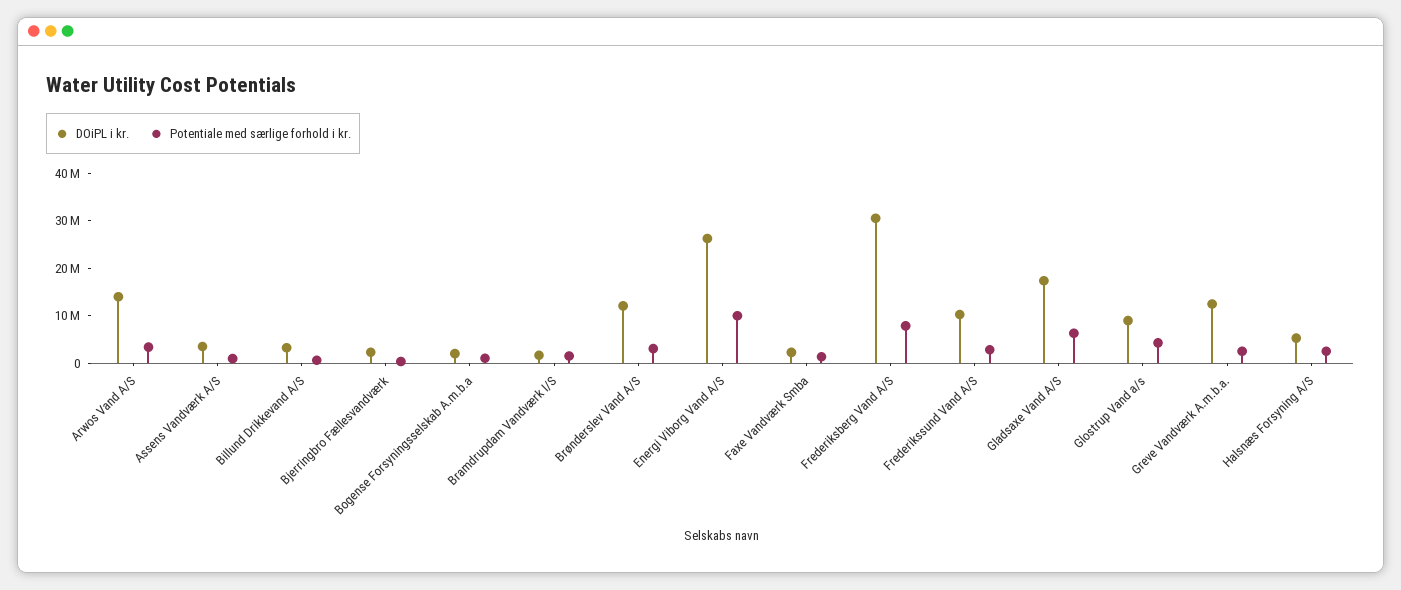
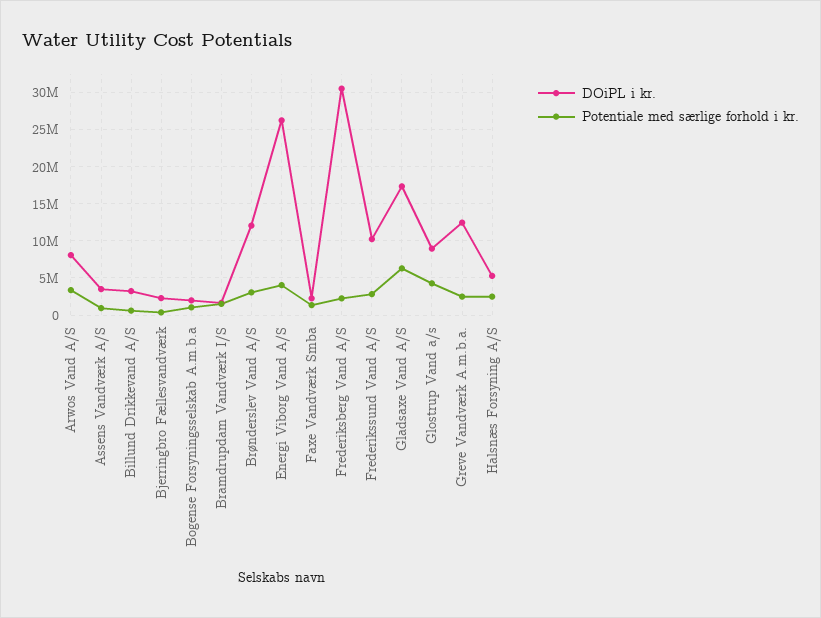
  {
    "DOiPL i kr.": {
-     "Arwos Vand A/S": 14000000,
+     "Arwos Vand A/S": 8000000,
      "Assens Vandværk A/S": 3000000,
      "Billund Drikkevand A/S": 3000000,
      "Bjerringbro Fællesvandværk": 2000000,
      "Bogense Forsyningsselskab A.m.b.a": 2000000,
      "Bramdrupdam Vandværk I/S": 2000000,
      "Brønderslev Vand A/S": 12000000,
      "Energi Viborg Vand A/S": 26000000,
      "Faxe Vandværk Smba": 2000000,
      "Frederiksberg Vand A/S": 31000000,
      "Frederikssund Vand A/S": 10000000,
      "Gladsaxe Vand A/S": 17000000,
      "Glostrup Vand a/s": 9000000,
      "Greve Vandværk A.m.b.a.": 12000000,
      "Halsnæs Forsyning A/S": 5000000
    },
    "Potentiale med særlige forhold i kr.": {
      "Arwos Vand A/S": 3000000,
      "Assens Vandværk A/S": 1000000,
      "Billund Drikkevand A/S": 1000000,
      "Bjerringbro Fællesvandværk": 0,
      "Bogense Forsyningsselskab A.m.b.a": 1000000,
      "Bramdrupdam Vandværk I/S": 1000000,
      "Brønderslev Vand A/S": 3000000,
-     "Energi Viborg Vand A/S": 10000000,
+     "Energi Viborg Vand A/S": 4000000,
      "Faxe Vandværk Smba": 1000000,
-     "Frederiksberg Vand A/S": 8000000,
+     "Frederiksberg Vand A/S": 2000000,
      "Frederikssund Vand A/S": 3000000,
      "Gladsaxe Vand A/S": 6000000,
      "Glostrup Vand a/s": 4000000,
      "Greve Vandværk A.m.b.a.": 2000000,
      "Halsnæs Forsyning A/S": 2000000
    }
  }

